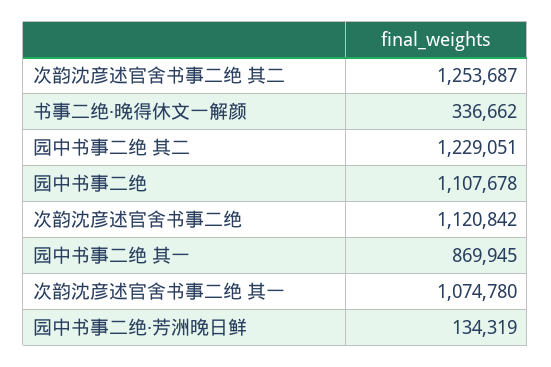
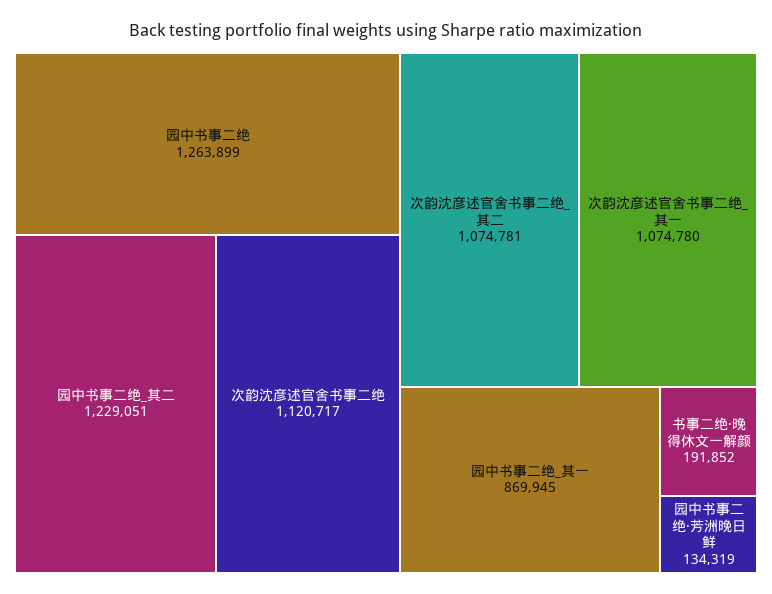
  {
-   "次韵沈彦述官舍书事二绝 其二": 1253687,
+   "次韵沈彦述官舍书事二绝 其二": 1074781,
-   "书事二绝·晚得休文一解颜": 336662,
+   "书事二绝·晚得休文一解颜": 191852,
    "园中书事二绝 其二": 1229051,
-   "园中书事二绝": 1107678,
+   "园中书事二绝": 1263899,
-   "次韵沈彦述官舍书事二绝": 1120842,
+   "次韵沈彦述官舍书事二绝": 1120717,
    "园中书事二绝 其一": 869945,
    "次韵沈彦述官舍书事二绝 其一": 1074780,
    "园中书事二绝·芳洲晚日鲜": 134319
  }

